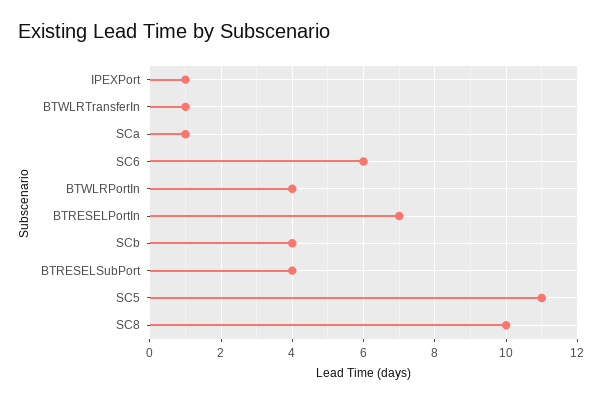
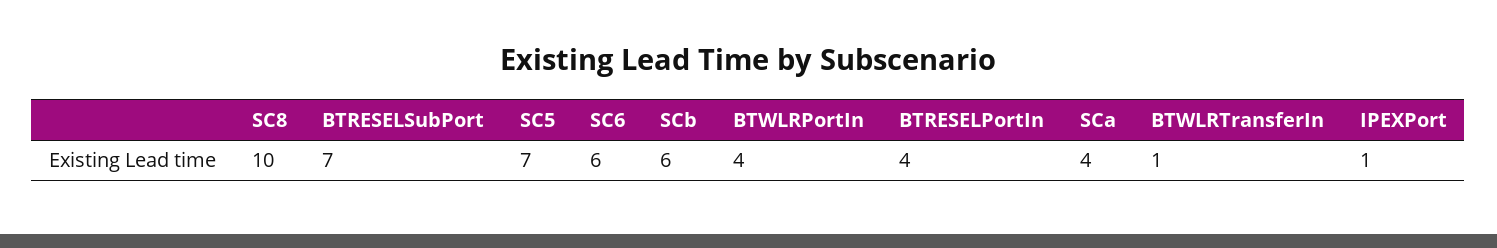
  {
    "IPEXPort": 1,
    "BTWLRTransferIn": 1,
-   "SCa": 1,
+   "SCa": 4,
    "SC6": 6,
    "BTWLRPortIn": 4,
-   "BTRESELPortIn": 7,
+   "BTRESELPortIn": 4,
-   "SCb": 4,
+   "SCb": 6,
-   "BTRESELSubPort": 4,
+   "BTRESELSubPort": 7,
-   "SC5": 11,
+   "SC5": 7,
    "SC8": 10
  }

